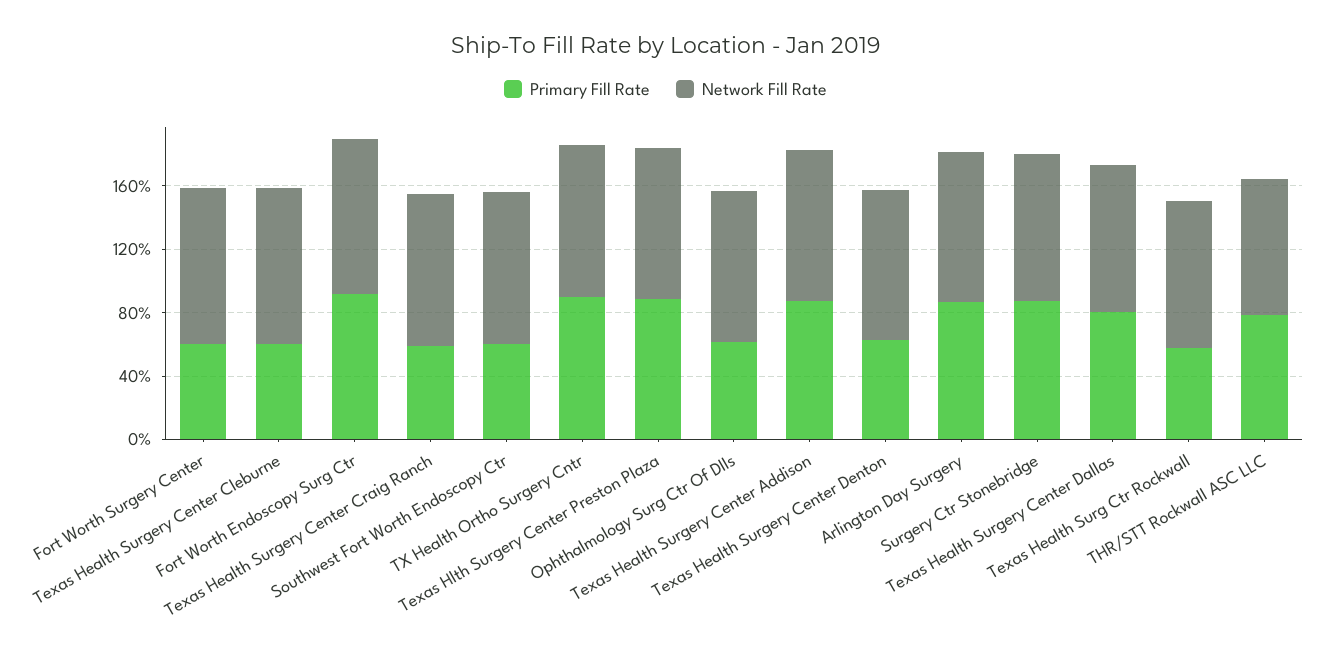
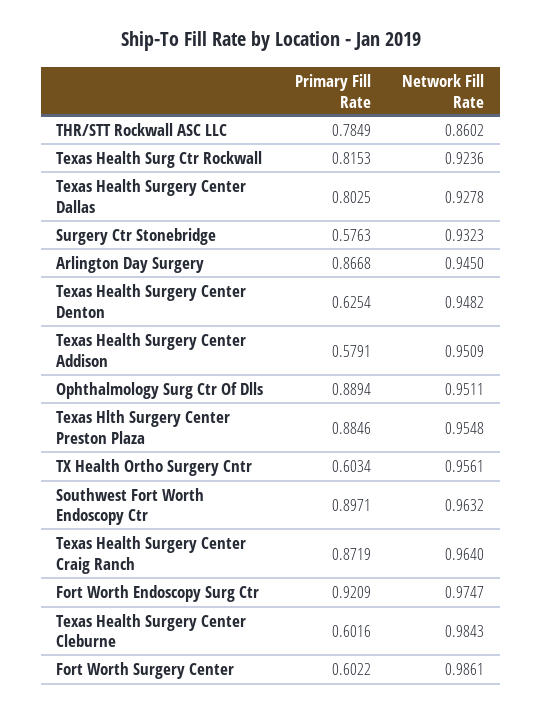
  {
    "Primary Fill Rate": {
      "Fort Worth Surgery Center": 0.6022,
      "Texas Health Surgery Center Cleburne": 0.6016,
      "Fort Worth Endoscopy Surg Ctr": 0.9209,
-     "Texas Health Surgery Center Craig Ranch": 0.6,
+     "Texas Health Surgery Center Craig Ranch": 0.8719,
-     "Southwest Fort Worth Endoscopy Ctr": 0.6,
+     "Southwest Fort Worth Endoscopy Ctr": 0.8971,
-     "TX Health Ortho Surgery Cntr": 0.9,
+     "TX Health Ortho Surgery Cntr": 0.6034,
      "Texas Hlth Surgery Center Preston Plaza": 0.8846,
-     "Ophthalmology Surg Ctr Of Dlls": 0.6,
+     "Ophthalmology Surg Ctr Of Dlls": 0.8894,
-     "Texas Health Surgery Center Addison": 0.9,
+     "Texas Health Surgery Center Addison": 0.5791,
      "Texas Health Surgery Center Denton": 0.6254,
      "Arlington Day Surgery": 0.8668,
-     "Surgery Ctr Stonebridge": 0.9,
+     "Surgery Ctr Stonebridge": 0.5763,
      "Texas Health Surgery Center Dallas": 0.8025,
-     "Texas Health Surg Ctr Rockwall": 0.6,
+     "Texas Health Surg Ctr Rockwall": 0.8153,
      "THR/STT Rockwall ASC LLC": 0.7849
    },
    "Network Fill Rate": {
      "Fort Worth Surgery Center": 0.9861,
      "Texas Health Surgery Center Cleburne": 0.9843,
      "Fort Worth Endoscopy Surg Ctr": 0.9747,
      "Texas Health Surgery Center Craig Ranch": 0.964,
      "Southwest Fort Worth Endoscopy Ctr": 0.9632,
      "TX Health Ortho Surgery Cntr": 0.9561,
      "Texas Hlth Surgery Center Preston Plaza": 0.9548,
      "Ophthalmology Surg Ctr Of Dlls": 0.9511,
      "Texas Health Surgery Center Addison": 0.9509,
      "Texas Health Surgery Center Denton": 0.9482,
      "Arlington Day Surgery": 0.945,
      "Surgery Ctr Stonebridge": 0.9323,
      "Texas Health Surgery Center Dallas": 0.9278,
      "Texas Health Surg Ctr Rockwall": 0.9236,
      "THR/STT Rockwall ASC LLC": 0.8602
    }
  }

